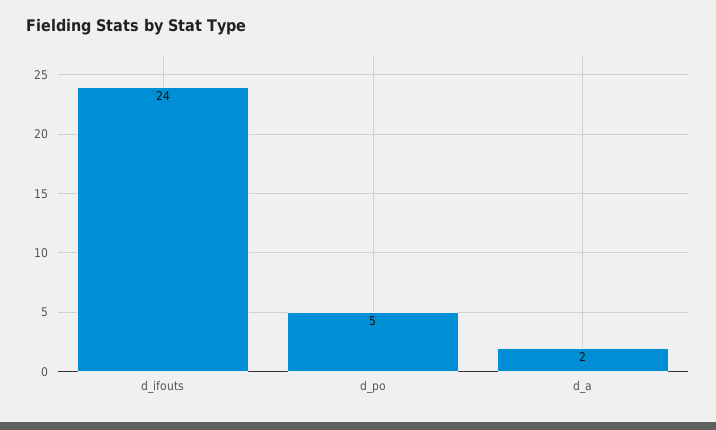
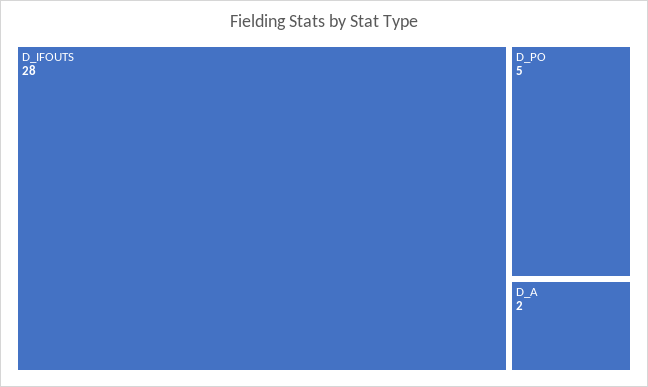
  {
-   "d_ifouts": 24,
+   "d_ifouts": 28,
    "d_po": 5,
    "d_a": 2
  }

